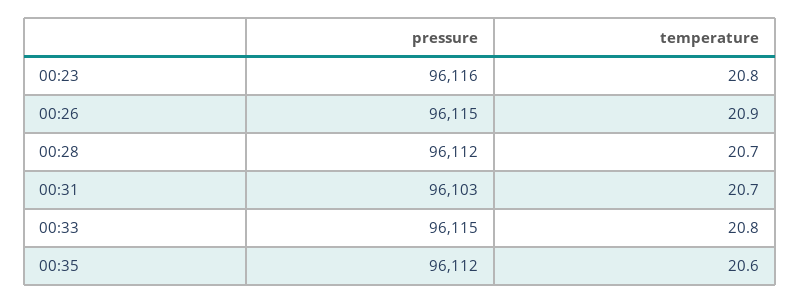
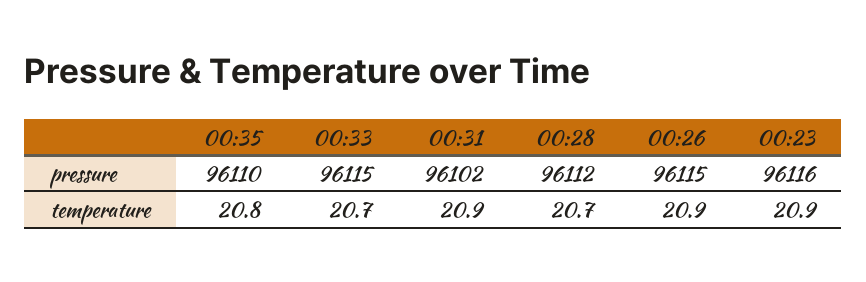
  {
    "pressure": {
      "00:23": 96116,
      "00:26": 96115,
      "00:28": 96112,
-     "00:31": 96103,
+     "00:31": 96102,
      "00:33": 96115,
-     "00:35": 96112
+     "00:35": 96110
    },
    "temperature": {
-     "00:23": 20.8,
+     "00:23": 20.9,
      "00:26": 20.9,
      "00:28": 20.7,
-     "00:31": 20.7,
+     "00:31": 20.9,
-     "00:33": 20.8,
+     "00:33": 20.7,
-     "00:35": 20.6
+     "00:35": 20.8
    }
  }

